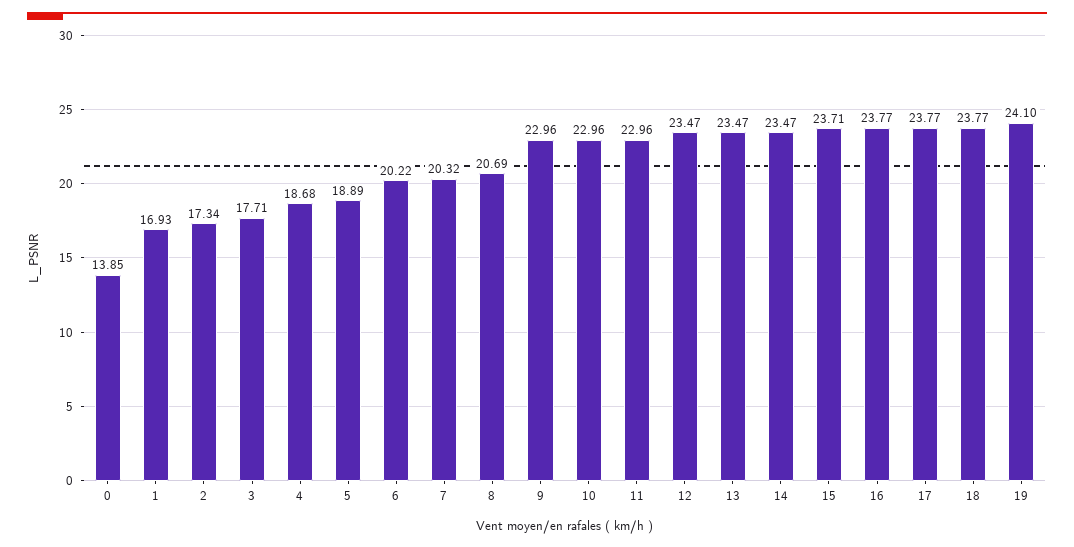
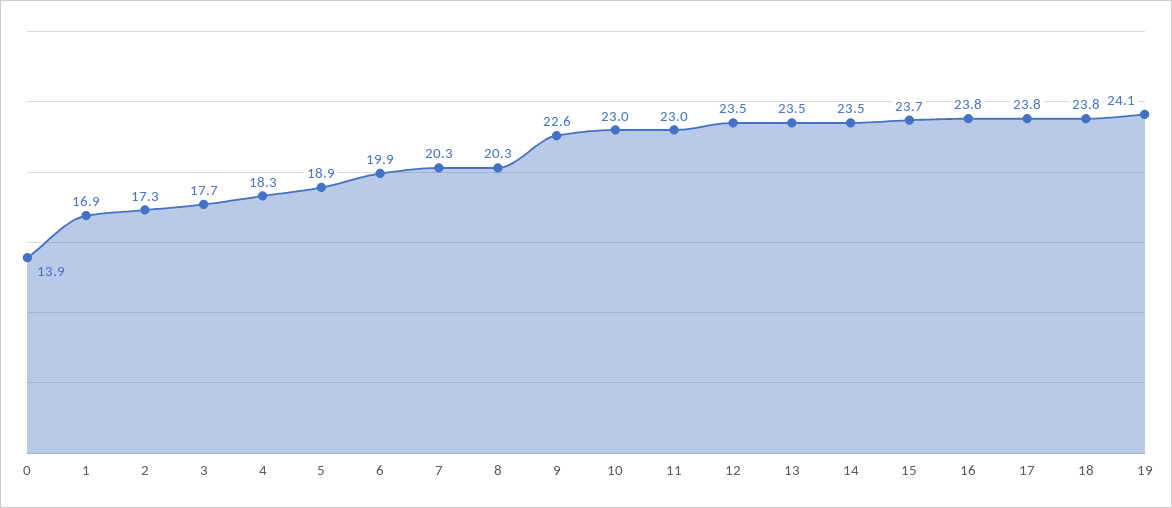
  {
    "0": 13.85,
    "1": 16.93,
    "2": 17.34,
    "3": 17.71,
-   "4": 18.68,
+   "4": 18.3,
    "5": 18.89,
-   "6": 20.22,
+   "6": 19.9,
    "7": 20.32,
-   "8": 20.69,
+   "8": 20.3,
-   "9": 22.96,
+   "9": 22.6,
    "10": 22.96,
    "11": 22.96,
    "12": 23.47,
    "13": 23.47,
    "14": 23.47,
    "15": 23.71,
    "16": 23.77,
    "17": 23.77,
    "18": 23.77,
    "19": 24.1
  }

